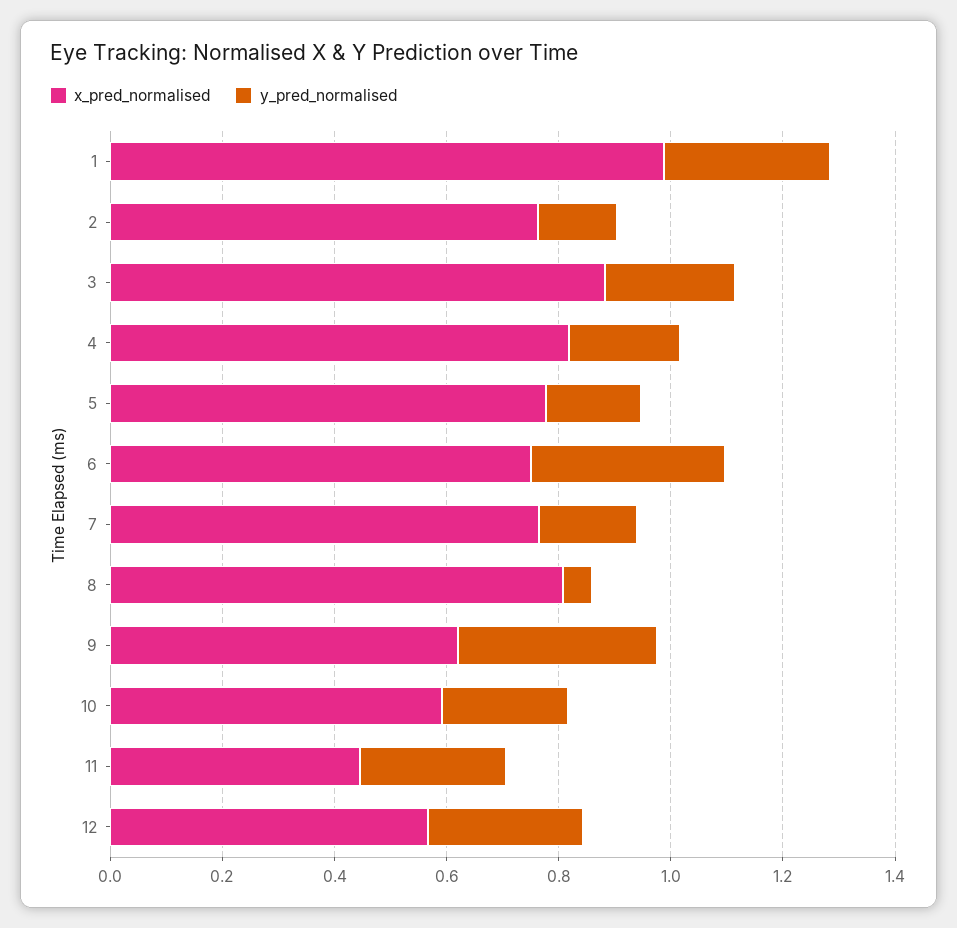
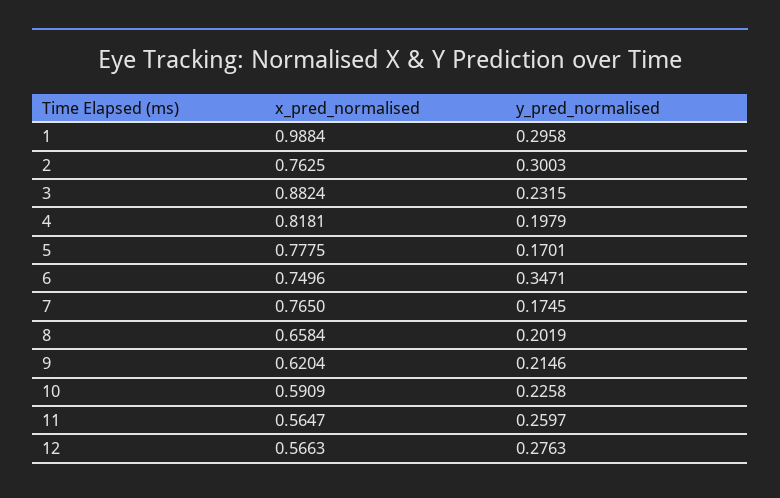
  {
    "x_pred_normalised": {
      "1": 0.9884,
      "2": 0.7625,
      "3": 0.8824,
      "4": 0.8181,
      "5": 0.7775,
      "6": 0.7496,
      "7": 0.765,
-     "8": 0.8,
+     "8": 0.6584,
      "9": 0.6204,
      "10": 0.5909,
-     "11": 0.45,
+     "11": 0.5647,
      "12": 0.5663
    },
    "y_pred_normalised": {
      "1": 0.2958,
-     "2": 0.15,
+     "2": 0.3003,
      "3": 0.2315,
      "4": 0.1979,
      "5": 0.1701,
      "6": 0.3471,
      "7": 0.1745,
-     "8": 0.05,
+     "8": 0.2019,
-     "9": 0.35,
+     "9": 0.2146,
      "10": 0.2258,
      "11": 0.2597,
      "12": 0.2763
    }
  }

